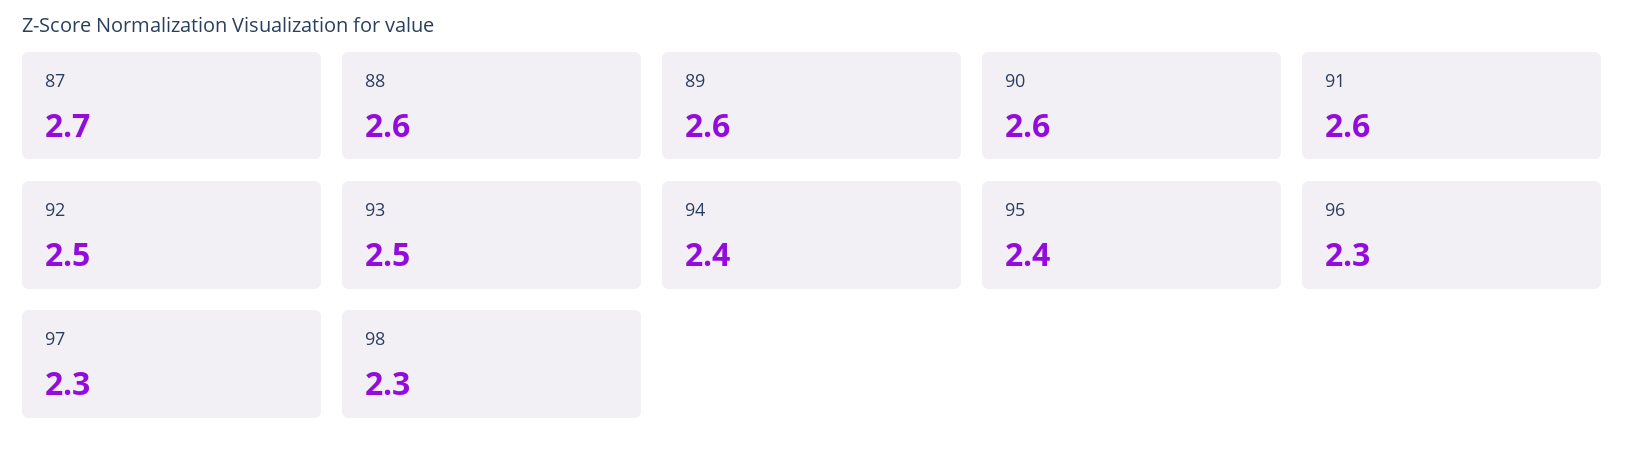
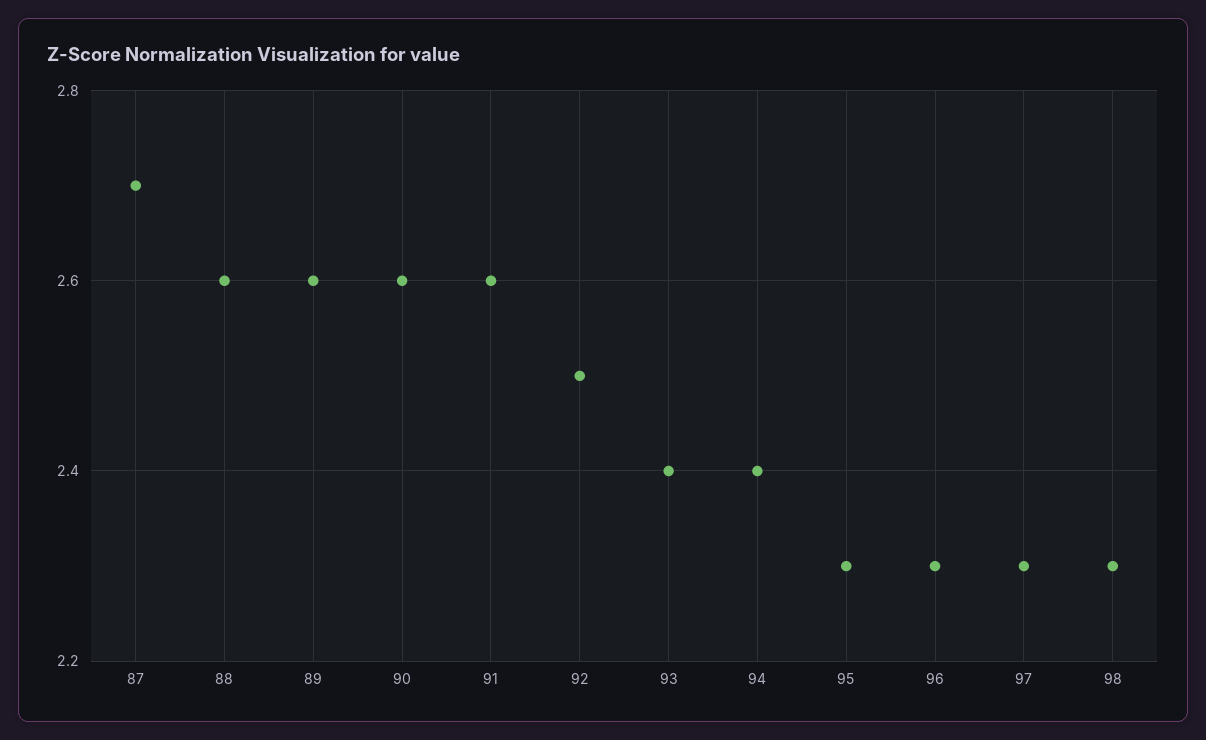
  {
    "87": 2.7,
    "88": 2.6,
    "89": 2.6,
    "90": 2.6,
    "91": 2.6,
    "92": 2.5,
-   "93": 2.5,
+   "93": 2.4,
    "94": 2.4,
-   "95": 2.4,
+   "95": 2.3,
    "96": 2.3,
    "97": 2.3,
    "98": 2.3
  }

